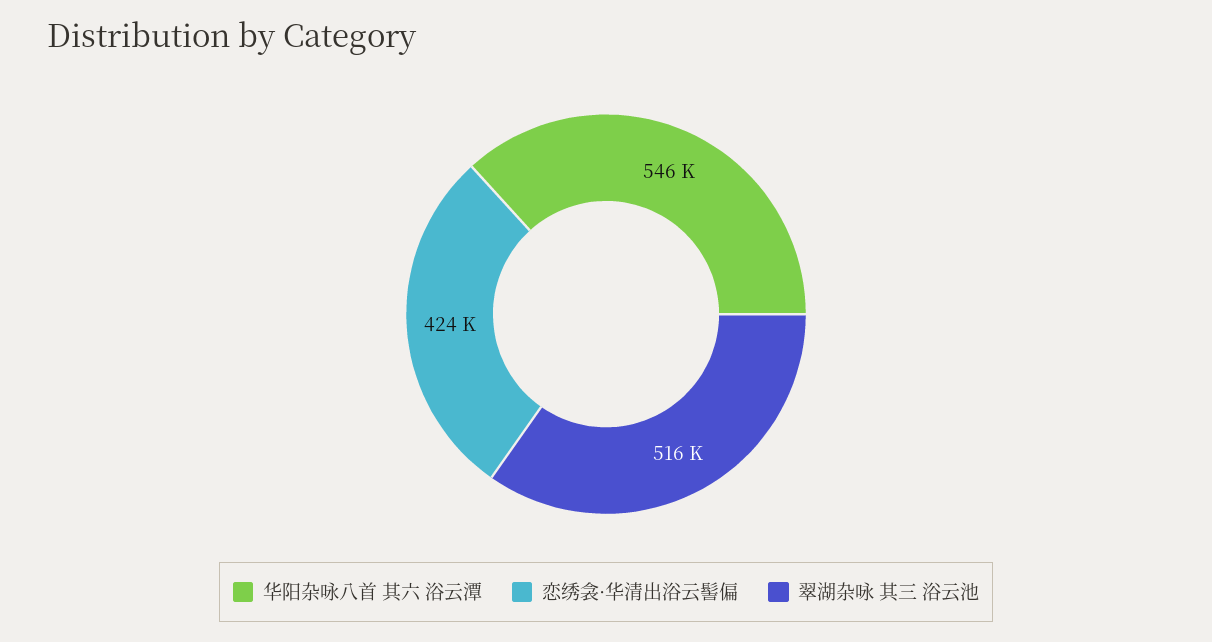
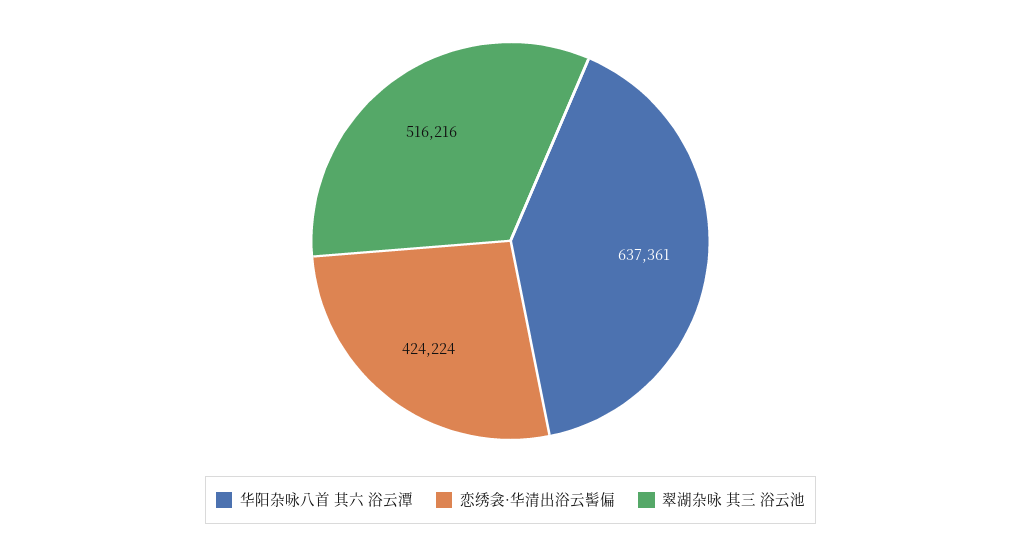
  {
-   "华阳杂咏八首 其六 浴云潭": 546000,
+   "华阳杂咏八首 其六 浴云潭": 637361,
    "恋绣衾·华清出浴云髻偏": 424224,
    "翠湖杂咏 其三 浴云池": 516216
  }

